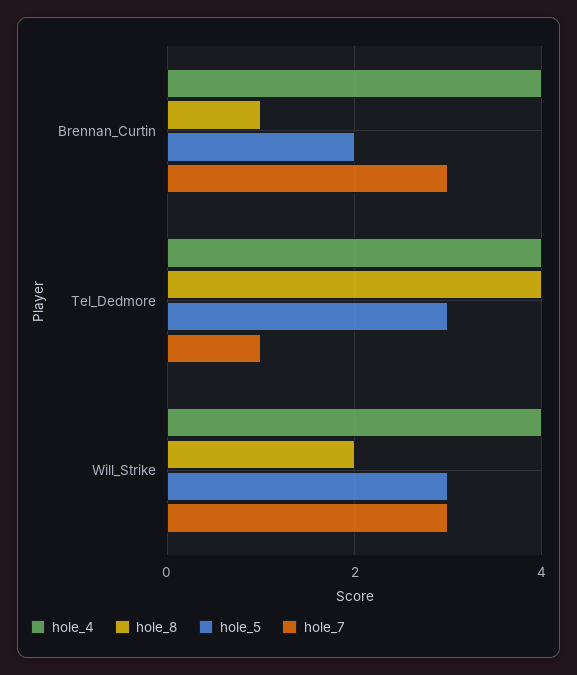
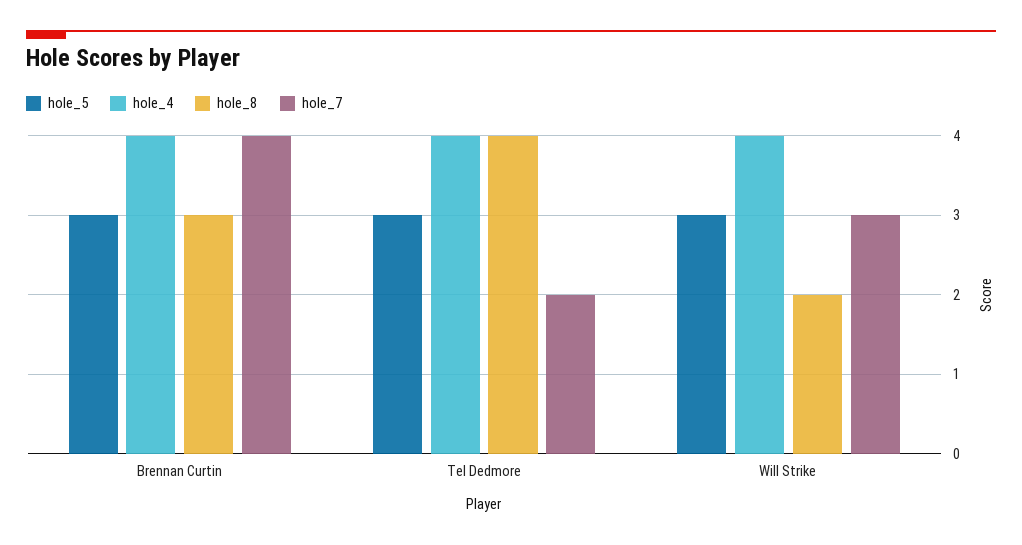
  {
    "hole_4": {
      "Brennan_Curtin": 4,
      "Tel_Dedmore": 4,
      "Will_Strike": 4
    },
    "hole_8": {
-     "Brennan_Curtin": 1,
+     "Brennan_Curtin": 3,
      "Tel_Dedmore": 4,
      "Will_Strike": 2
    },
    "hole_5": {
-     "Brennan_Curtin": 2,
+     "Brennan_Curtin": 3,
      "Tel_Dedmore": 3,
      "Will_Strike": 3
    },
    "hole_7": {
-     "Brennan_Curtin": 3,
+     "Brennan_Curtin": 4,
-     "Tel_Dedmore": 1,
+     "Tel_Dedmore": 2,
      "Will_Strike": 3
    }
  }

